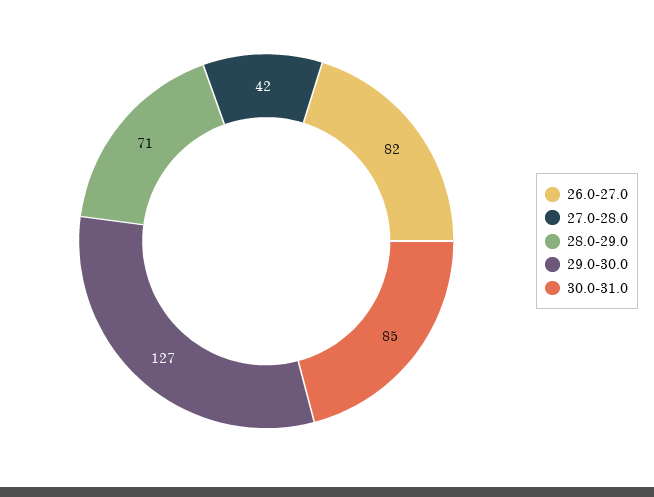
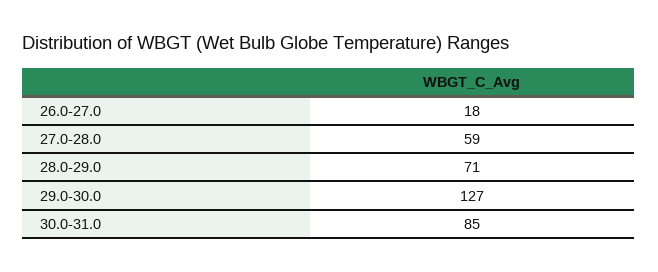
  {
-   "26.0-27.0": 82,
+   "26.0-27.0": 18,
-   "27.0-28.0": 42,
+   "27.0-28.0": 59,
    "28.0-29.0": 71,
    "29.0-30.0": 127,
    "30.0-31.0": 85
  }

